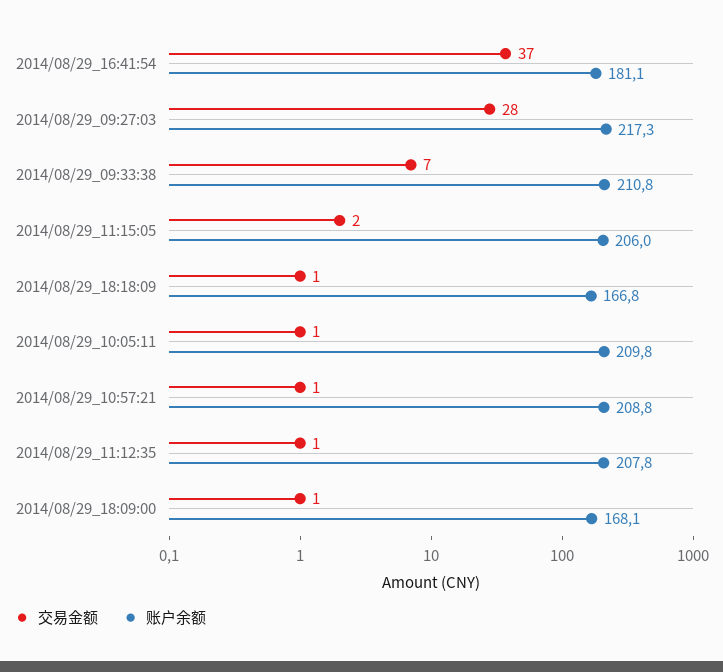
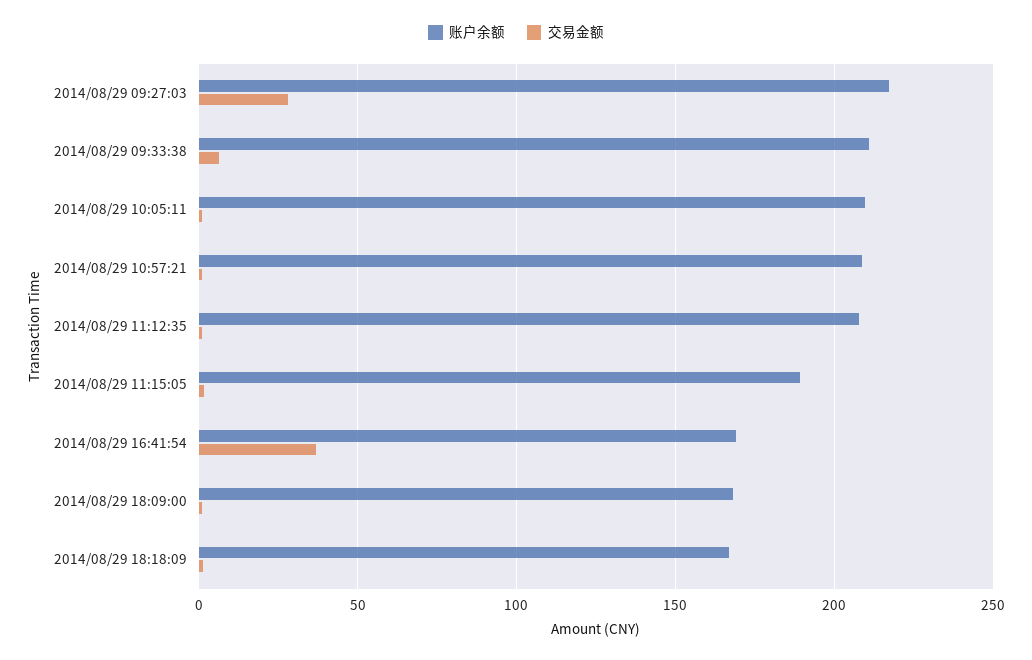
  {
    "交易金额": {
      "2014/08/29_16:41:54": 37,
      "2014/08/29_09:27:03": 28,
      "2014/08/29_09:33:38": 7,
      "2014/08/29_11:15:05": 2,
      "2014/08/29_18:18:09": 1,
      "2014/08/29_10:05:11": 1,
      "2014/08/29_10:57:21": 1,
      "2014/08/29_11:12:35": 1,
      "2014/08/29_18:09:00": 1
    },
    "账户余额": {
-     "2014/08/29_16:41:54": 181.1,
+     "2014/08/29_16:41:54": 170,
      "2014/08/29_09:27:03": 217.3,
      "2014/08/29_09:33:38": 210.8,
-     "2014/08/29_11:15:05": 206,
+     "2014/08/29_11:15:05": 190,
      "2014/08/29_18:18:09": 166.8,
      "2014/08/29_10:05:11": 209.8,
      "2014/08/29_10:57:21": 208.8,
      "2014/08/29_11:12:35": 207.8,
      "2014/08/29_18:09:00": 168.1
    }
  }

